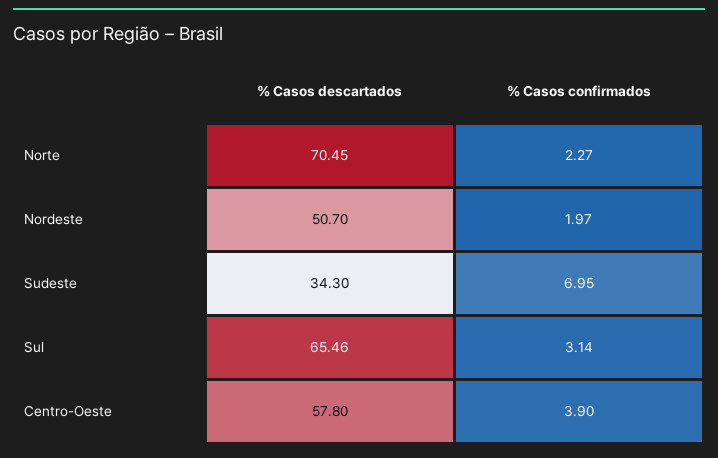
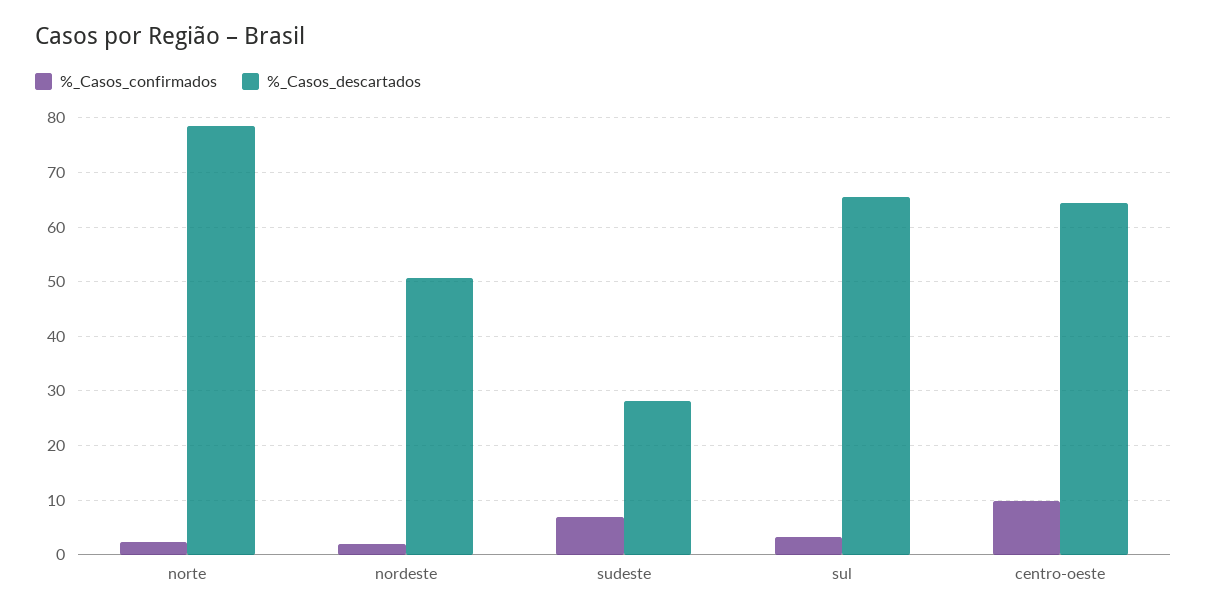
  {
    "% Casos descartados": {
-     "Norte": 70.45,
+     "Norte": 78,
      "Nordeste": 50.7,
-     "Sudeste": 34.3,
+     "Sudeste": 28,
      "Sul": 65.46,
-     "Centro-Oeste": 57.8
+     "Centro-Oeste": 64
    },
    "% Casos confirmados": {
      "Norte": 2.27,
      "Nordeste": 1.97,
      "Sudeste": 6.95,
      "Sul": 3.14,
-     "Centro-Oeste": 3.9
+     "Centro-Oeste": 10
    }
  }

